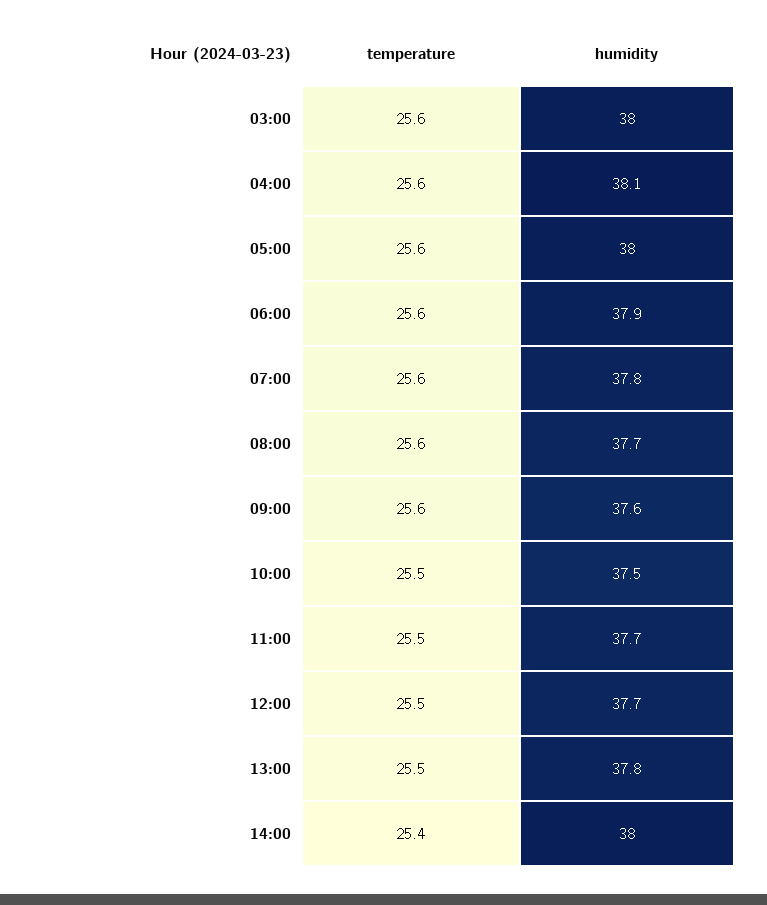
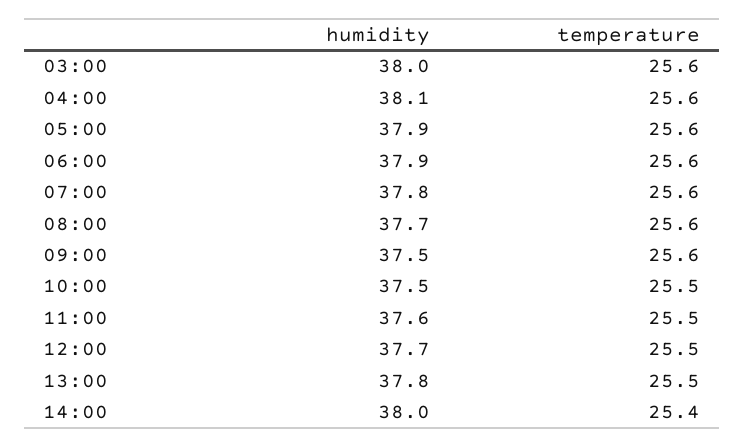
  {
    "temperature": {
      "03:00": 25.6,
      "04:00": 25.6,
      "05:00": 25.6,
      "06:00": 25.6,
      "07:00": 25.6,
      "08:00": 25.6,
      "09:00": 25.6,
      "10:00": 25.5,
      "11:00": 25.5,
      "12:00": 25.5,
      "13:00": 25.5,
      "14:00": 25.4
    },
    "humidity": {
      "03:00": 38,
      "04:00": 38.1,
-     "05:00": 38,
+     "05:00": 37.9,
      "06:00": 37.9,
      "07:00": 37.8,
      "08:00": 37.7,
-     "09:00": 37.6,
+     "09:00": 37.5,
      "10:00": 37.5,
-     "11:00": 37.7,
+     "11:00": 37.6,
      "12:00": 37.7,
      "13:00": 37.8,
      "14:00": 38
    }
  }

